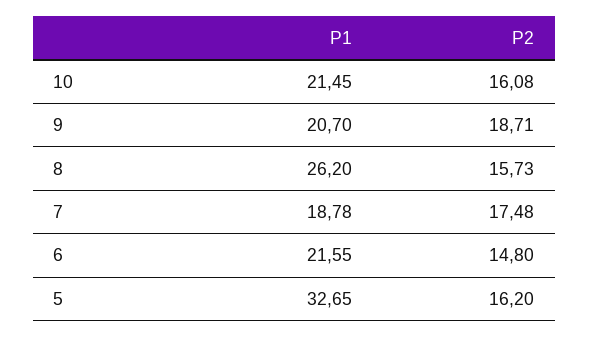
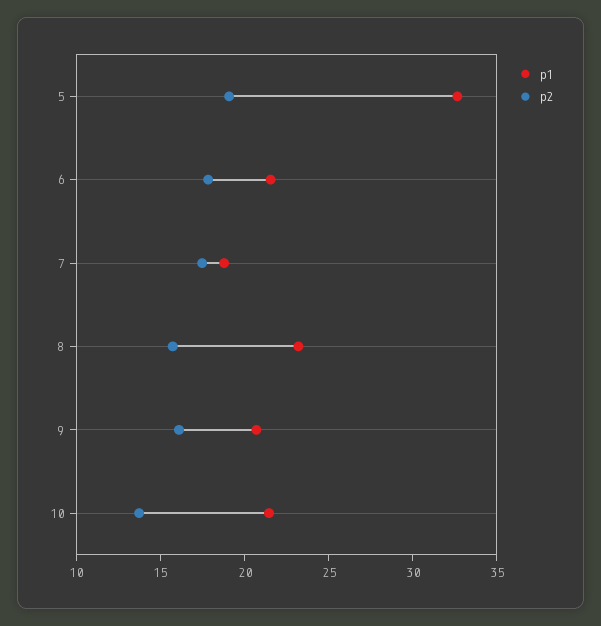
  {
    "P1": {
      "10": 21.45,
      "9": 20.7,
-     "8": 26.2,
+     "8": 23,
      "7": 18.78,
      "6": 21.55,
      "5": 32.65
    },
    "P2": {
-     "10": 16.08,
+     "10": 14,
-     "9": 18.71,
+     "9": 16,
      "8": 15.73,
      "7": 17.48,
-     "6": 14.8,
+     "6": 18,
-     "5": 16.2
+     "5": 19
    }
  }

